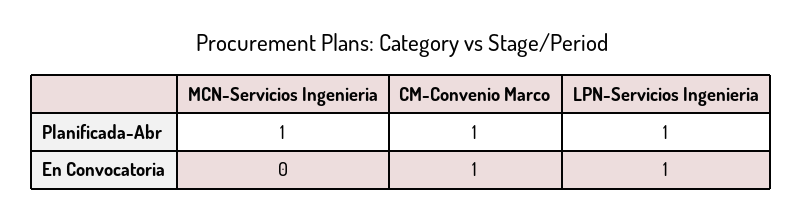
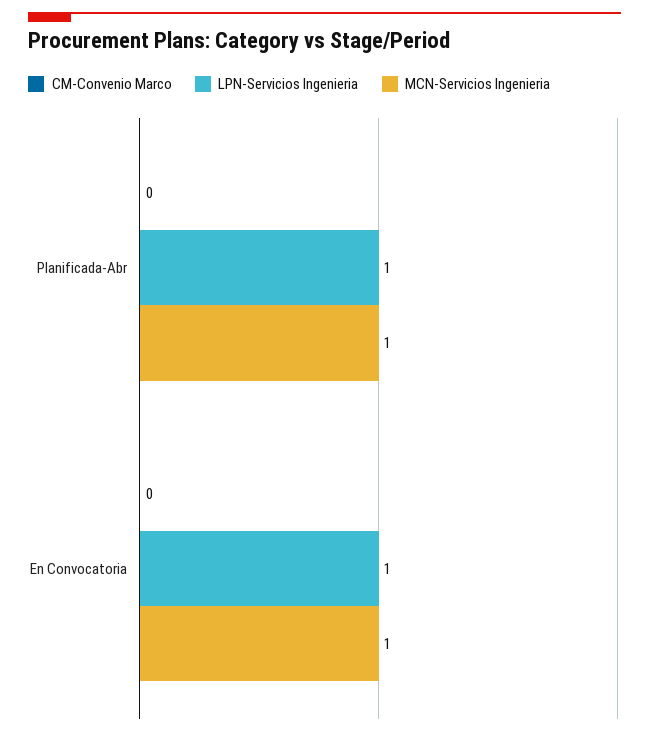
  {
    "MCN-Servicios Ingenieria": {
      "Planificada-Abr": 1,
-     "En Convocatoria": 0
+     "En Convocatoria": 1
    },
    "CM-Convenio Marco": {
-     "Planificada-Abr": 1,
+     "Planificada-Abr": 0,
-     "En Convocatoria": 1
+     "En Convocatoria": 0
    },
    "LPN-Servicios Ingenieria": {
      "Planificada-Abr": 1,
      "En Convocatoria": 1
    }
  }

